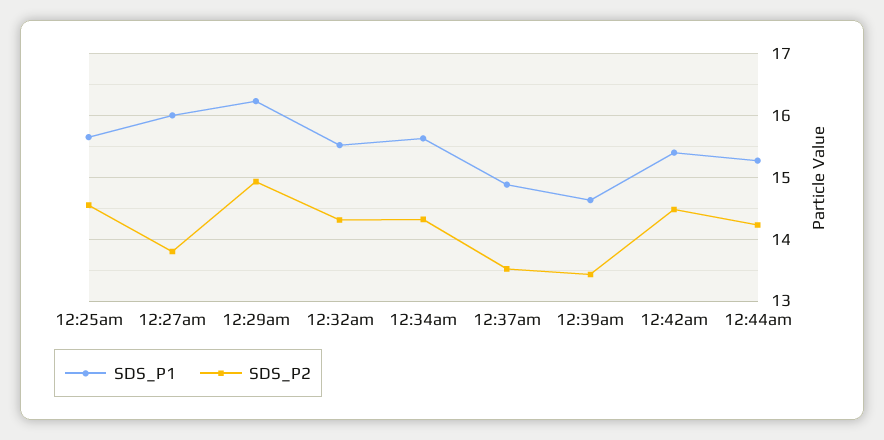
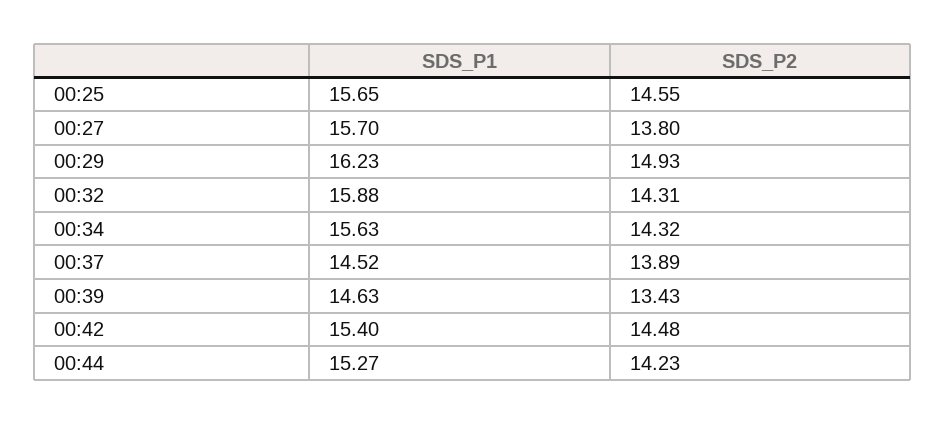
  {
    "SDS_P1": {
      "12:25am": 15.65,
-     "12:27am": 16,
+     "12:27am": 15.7,
      "12:29am": 16.23,
-     "12:32am": 15.5,
+     "12:32am": 15.88,
      "12:34am": 15.63,
-     "12:37am": 14.9,
+     "12:37am": 14.52,
      "12:39am": 14.63,
      "12:42am": 15.4,
      "12:44am": 15.27
    },
    "SDS_P2": {
      "12:25am": 14.55,
      "12:27am": 13.8,
      "12:29am": 14.93,
      "12:32am": 14.31,
      "12:34am": 14.32,
-     "12:37am": 13.5,
+     "12:37am": 13.89,
      "12:39am": 13.43,
      "12:42am": 14.48,
      "12:44am": 14.23
    }
  }

